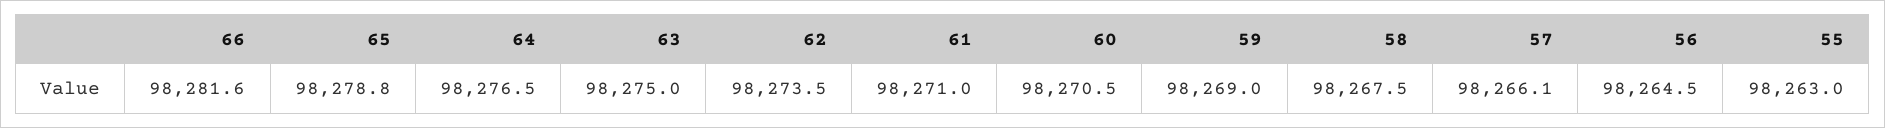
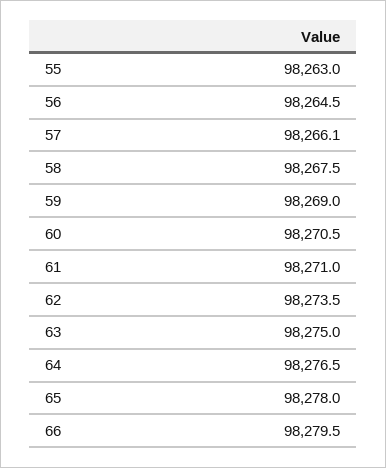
  {
-   "66": 98281.6,
+   "66": 98279.5,
-   "65": 98278.8,
+   "65": 98278,
    "64": 98276.5,
    "63": 98275,
    "62": 98273.5,
    "61": 98271,
    "60": 98270.5,
    "59": 98269,
    "58": 98267.5,
    "57": 98266.1,
    "56": 98264.5,
    "55": 98263
  }

